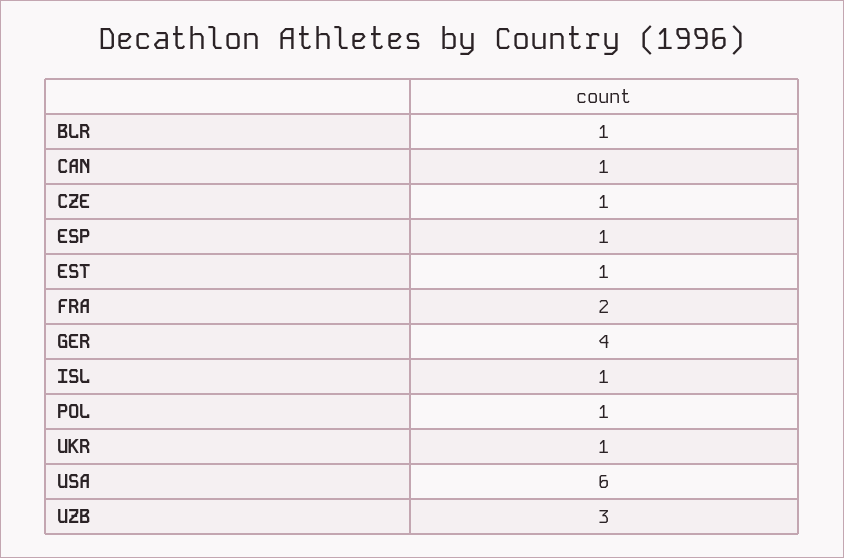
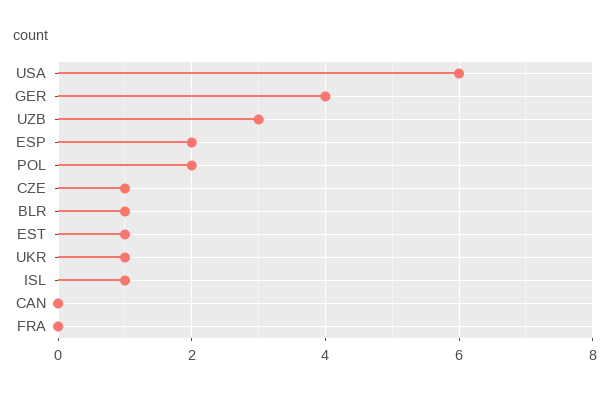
  {
    "BLR": 1,
-   "CAN": 1,
+   "CAN": 0,
    "CZE": 1,
-   "ESP": 1,
+   "ESP": 2,
    "EST": 1,
-   "FRA": 2,
+   "FRA": 0,
    "GER": 4,
    "ISL": 1,
-   "POL": 1,
+   "POL": 2,
    "UKR": 1,
    "USA": 6,
    "UZB": 3
  }

